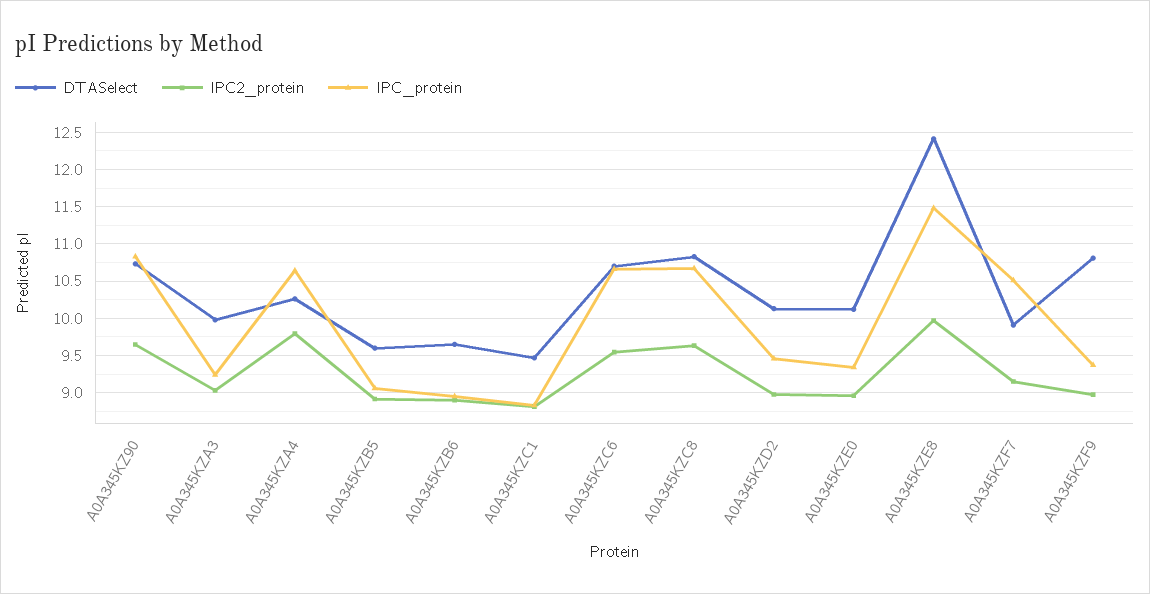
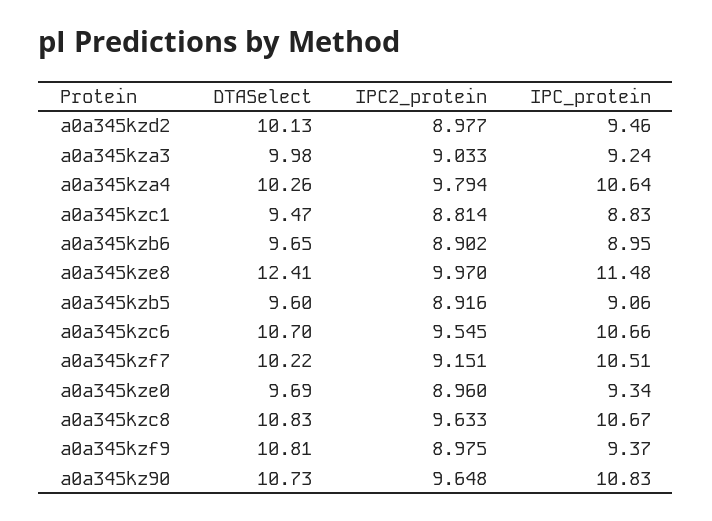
  {
    "DTASelect": {
      "A0A345KZ90": 10.73,
      "A0A345KZA3": 9.98,
      "A0A345KZA4": 10.26,
      "A0A345KZB5": 9.6,
      "A0A345KZB6": 9.65,
      "A0A345KZC1": 9.47,
      "A0A345KZC6": 10.7,
      "A0A345KZC8": 10.83,
      "A0A345KZD2": 10.13,
-     "A0A345KZE0": 10.1,
+     "A0A345KZE0": 9.69,
      "A0A345KZE8": 12.41,
-     "A0A345KZF7": 9.9,
+     "A0A345KZF7": 10.22,
      "A0A345KZF9": 10.81
    },
    "IPC2_protein": {
      "A0A345KZ90": 9.648,
      "A0A345KZA3": 9.033,
      "A0A345KZA4": 9.794,
      "A0A345KZB5": 8.916,
      "A0A345KZB6": 8.902,
      "A0A345KZC1": 8.814,
      "A0A345KZC6": 9.545,
      "A0A345KZC8": 9.633,
      "A0A345KZD2": 8.977,
      "A0A345KZE0": 8.96,
      "A0A345KZE8": 9.97,
      "A0A345KZF7": 9.151,
      "A0A345KZF9": 8.975
    },
    "IPC_protein": {
      "A0A345KZ90": 10.83,
      "A0A345KZA3": 9.24,
      "A0A345KZA4": 10.64,
      "A0A345KZB5": 9.06,
      "A0A345KZB6": 8.95,
      "A0A345KZC1": 8.83,
      "A0A345KZC6": 10.66,
      "A0A345KZC8": 10.67,
      "A0A345KZD2": 9.46,
      "A0A345KZE0": 9.34,
      "A0A345KZE8": 11.48,
      "A0A345KZF7": 10.51,
      "A0A345KZF9": 9.37
    }
  }

